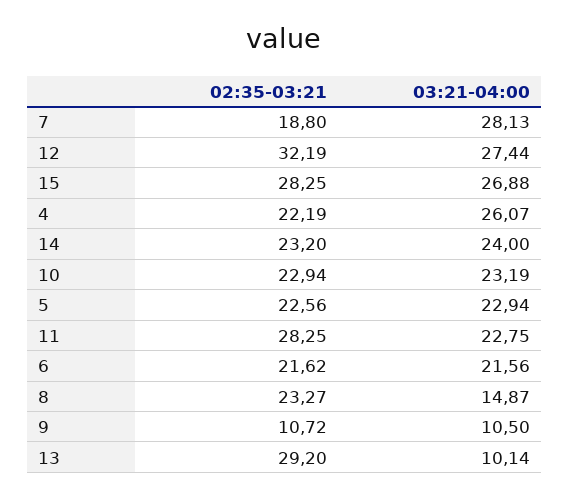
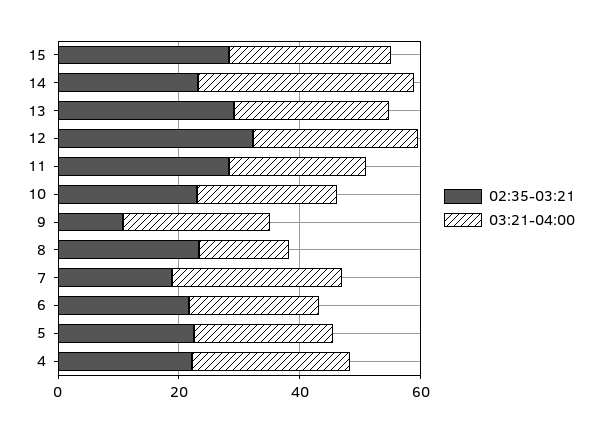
  {
    "02:35-03:21": {
      "7": 18.8,
      "12": 32.19,
      "15": 28.25,
      "4": 22.19,
      "14": 23.2,
      "10": 22.94,
      "5": 22.56,
      "11": 28.25,
      "6": 21.62,
      "8": 23.27,
      "9": 10.72,
      "13": 29.2
    },
    "03:21-04:00": {
      "7": 28.13,
      "12": 27.44,
      "15": 26.88,
      "4": 26.07,
-     "14": 24,
+     "14": 35,
      "10": 23.19,
      "5": 22.94,
      "11": 22.75,
      "6": 21.56,
      "8": 14.87,
-     "9": 10.5,
+     "9": 25,
-     "13": 10.14
+     "13": 25
    }
  }

